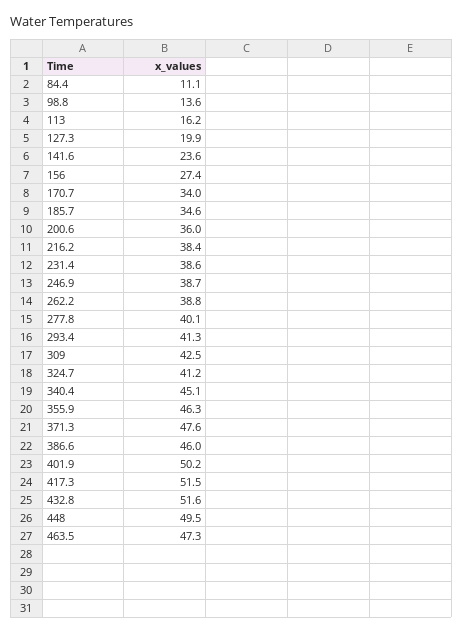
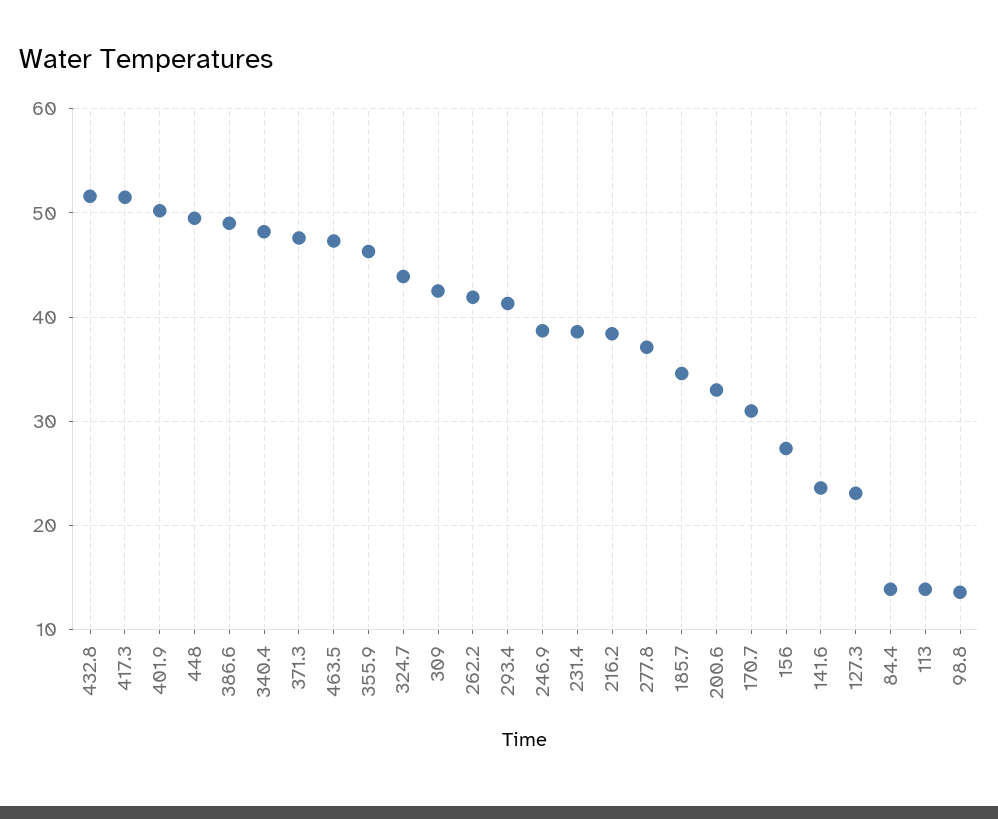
  {
-   "84.4": 11.1,
+   "84.4": 14,
    "98.8": 13.6,
-   "113": 16.2,
+   "113": 14,
-   "127.3": 19.9,
+   "127.3": 23,
    "141.6": 23.6,
    "156": 27.4,
-   "170.7": 34,
+   "170.7": 31,
    "185.7": 34.6,
-   "200.6": 36,
+   "200.6": 33,
    "216.2": 38.4,
    "231.4": 38.6,
    "246.9": 38.7,
-   "262.2": 38.8,
+   "262.2": 42,
-   "277.8": 40.1,
+   "277.8": 37,
    "293.4": 41.3,
    "309": 42.5,
-   "324.7": 41.2,
+   "324.7": 44,
-   "340.4": 45.1,
+   "340.4": 48,
    "355.9": 46.3,
    "371.3": 47.6,
-   "386.6": 46,
+   "386.6": 49,
    "401.9": 50.2,
    "417.3": 51.5,
    "432.8": 51.6,
    "448": 49.5,
    "463.5": 47.3
  }

